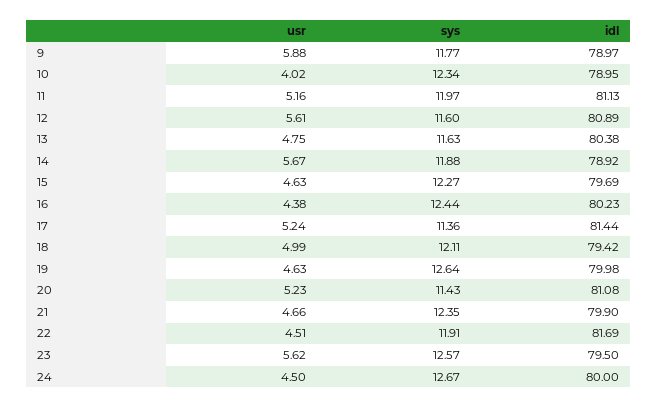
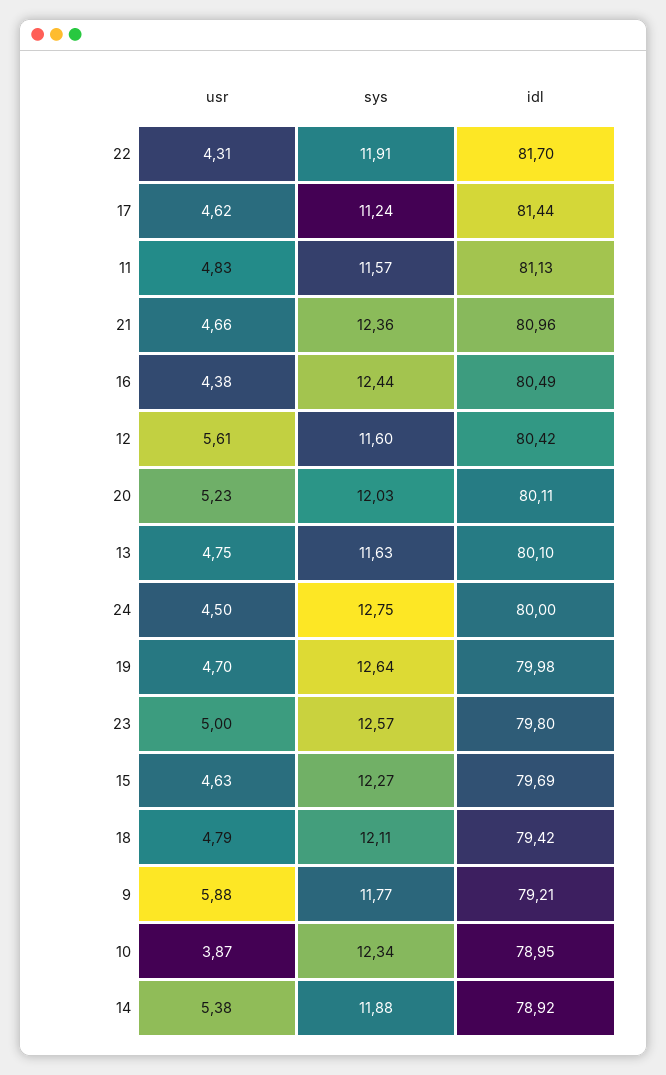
  {
    "usr": {
      "9": 5.88,
-     "10": 4.02,
+     "10": 3.87,
-     "11": 5.16,
+     "11": 4.83,
      "12": 5.61,
      "13": 4.75,
-     "14": 5.67,
+     "14": 5.38,
      "15": 4.63,
      "16": 4.38,
-     "17": 5.24,
+     "17": 4.62,
-     "18": 4.99,
+     "18": 4.79,
-     "19": 4.63,
+     "19": 4.7,
      "20": 5.23,
      "21": 4.66,
-     "22": 4.51,
+     "22": 4.31,
-     "23": 5.62,
+     "23": 5,
      "24": 4.5
    },
    "sys": {
      "9": 11.77,
      "10": 12.34,
-     "11": 11.97,
+     "11": 11.57,
      "12": 11.6,
      "13": 11.63,
      "14": 11.88,
      "15": 12.27,
      "16": 12.44,
-     "17": 11.36,
+     "17": 11.24,
      "18": 12.11,
      "19": 12.64,
-     "20": 11.43,
+     "20": 12.03,
-     "21": 12.35,
+     "21": 12.36,
      "22": 11.91,
      "23": 12.57,
-     "24": 12.67
+     "24": 12.75
    },
    "idl": {
-     "9": 78.97,
+     "9": 79.21,
      "10": 78.95,
      "11": 81.13,
-     "12": 80.89,
+     "12": 80.42,
-     "13": 80.38,
+     "13": 80.1,
      "14": 78.92,
      "15": 79.69,
-     "16": 80.23,
+     "16": 80.49,
      "17": 81.44,
      "18": 79.42,
      "19": 79.98,
-     "20": 81.08,
+     "20": 80.11,
-     "21": 79.9,
+     "21": 80.96,
-     "22": 81.69,
+     "22": 81.7,
-     "23": 79.5,
+     "23": 79.8,
      "24": 80
    }
  }

